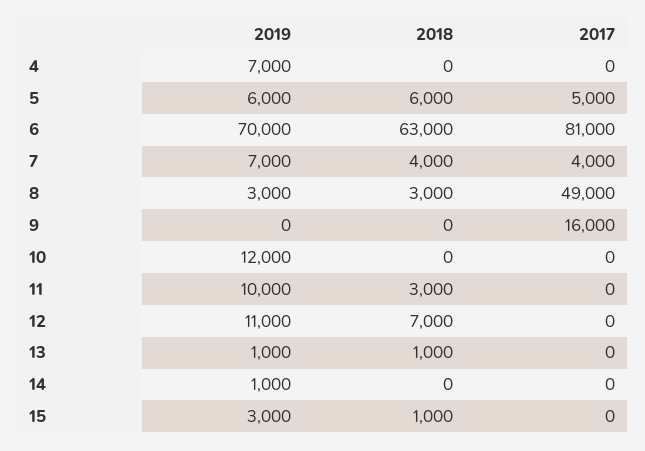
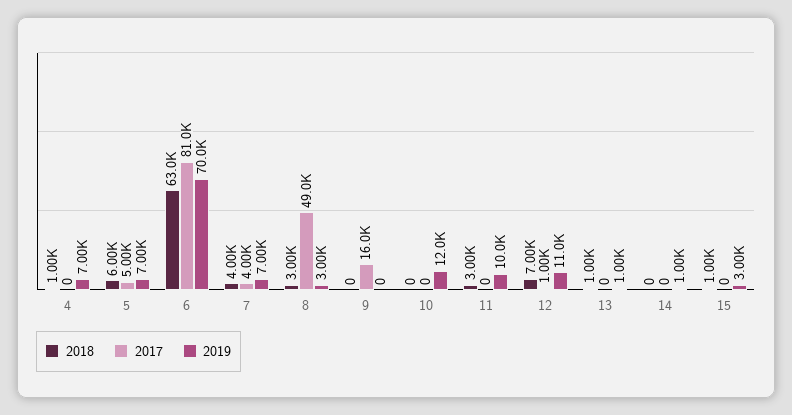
  {
    "2019": {
      "4": 7000,
-     "5": 6000,
+     "5": 7000,
      "6": 70000,
      "7": 7000,
      "8": 3000,
      "9": 0,
      "10": 12000,
      "11": 10000,
      "12": 11000,
      "13": 1000,
      "14": 1000,
      "15": 3000
    },
    "2018": {
-     "4": 0,
+     "4": 1000,
      "5": 6000,
      "6": 63000,
      "7": 4000,
      "8": 3000,
      "9": 0,
      "10": 0,
      "11": 3000,
      "12": 7000,
      "13": 1000,
      "14": 0,
      "15": 1000
    },
    "2017": {
      "4": 0,
      "5": 5000,
      "6": 81000,
      "7": 4000,
      "8": 49000,
      "9": 16000,
      "10": 0,
      "11": 0,
-     "12": 0,
+     "12": 1000,
      "13": 0,
      "14": 0,
      "15": 0
    }
  }

